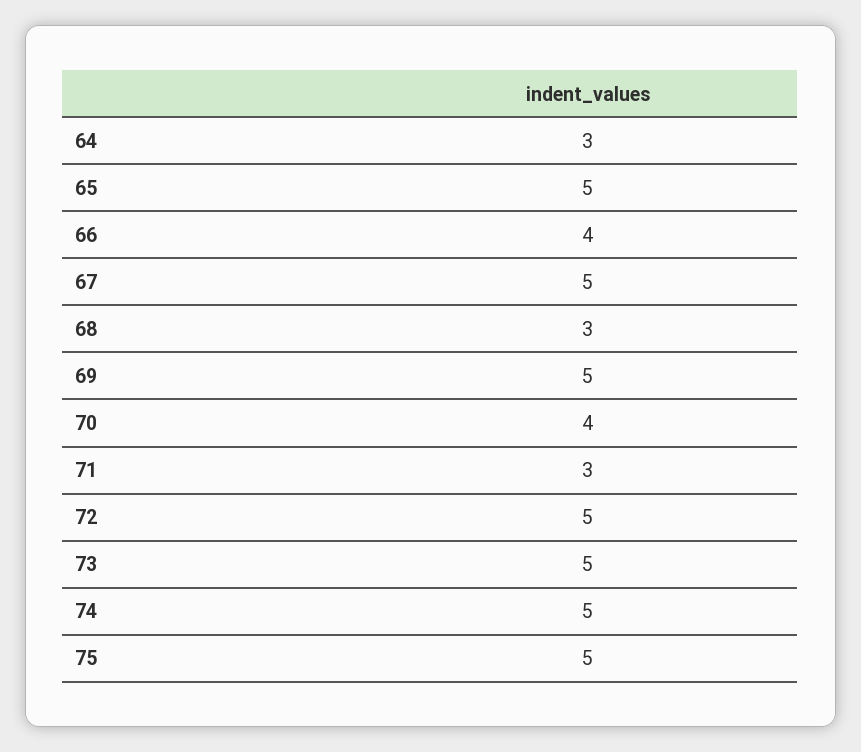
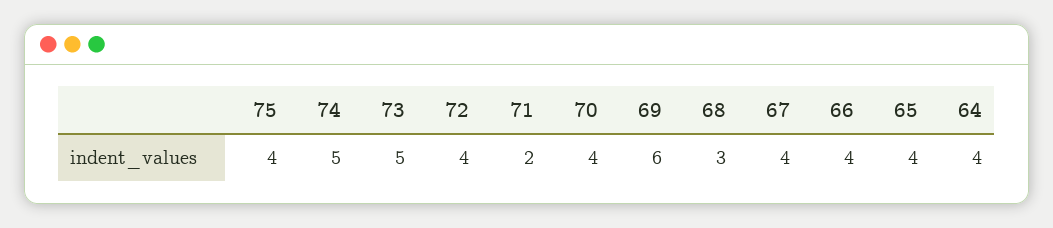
  {
-   "64": 3,
+   "64": 4,
-   "65": 5,
+   "65": 4,
    "66": 4,
-   "67": 5,
+   "67": 4,
    "68": 3,
-   "69": 5,
+   "69": 6,
    "70": 4,
-   "71": 3,
+   "71": 2,
-   "72": 5,
+   "72": 4,
    "73": 5,
    "74": 5,
-   "75": 5
+   "75": 4
  }

